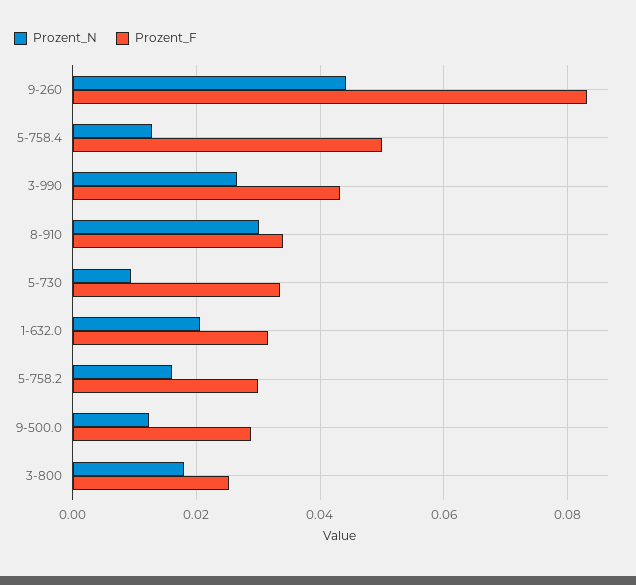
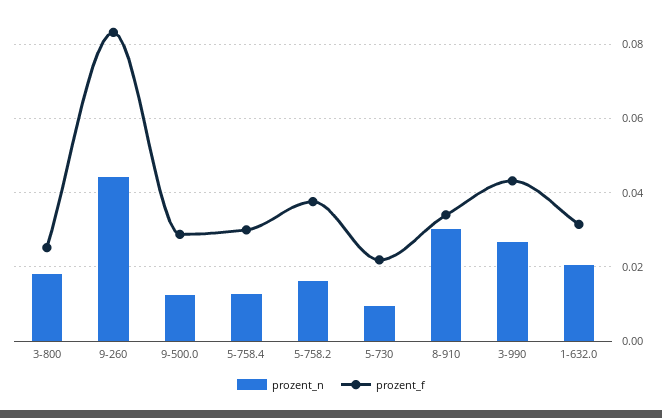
  {
    "Prozent_N": {
      "9-260": 0.044,
      "5-758.4": 0.012,
      "3-990": 0.026,
      "8-910": 0.03,
      "5-730": 0.01,
      "1-632.0": 0.02,
      "5-758.2": 0.016,
      "9-500.0": 0.012,
      "3-800": 0.018
    },
    "Prozent_F": {
      "9-260": 0.084,
-     "5-758.4": 0.05,
+     "5-758.4": 0.03,
      "3-990": 0.044,
      "8-910": 0.034,
-     "5-730": 0.034,
+     "5-730": 0.022,
      "1-632.0": 0.032,
-     "5-758.2": 0.03,
+     "5-758.2": 0.038,
      "9-500.0": 0.028,
      "3-800": 0.026
    }
  }

